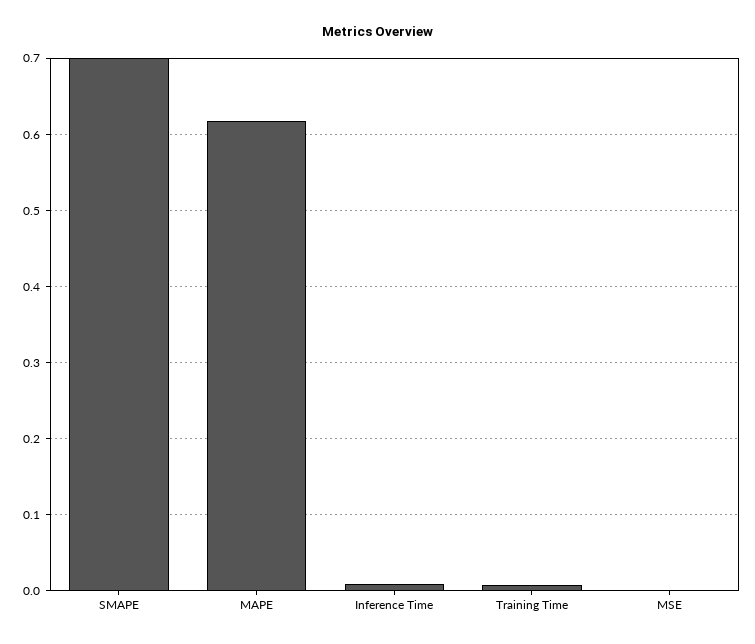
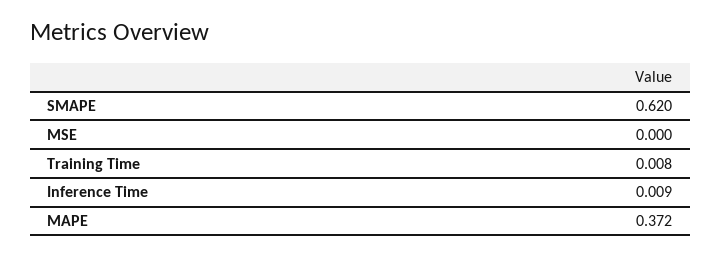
  {
-   "SMAPE": 0.7,
+   "SMAPE": 0.62,
-   "MAPE": 0.62,
+   "MAPE": 0.372,
    "Inference Time": 0.009,
    "Training Time": 0.008,
    "MSE": 0
  }

